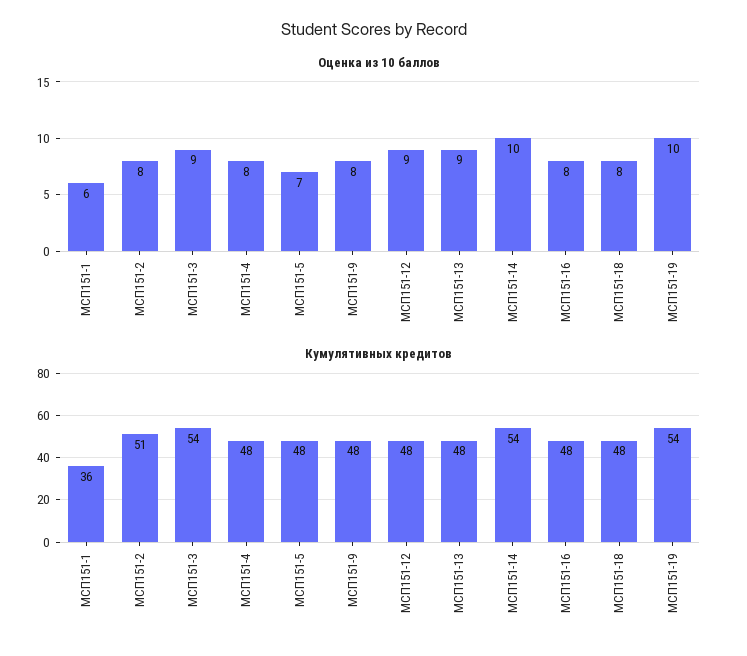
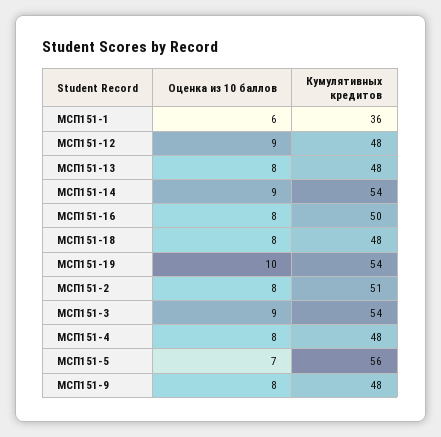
  {
    "Оценка из 10 баллов": {
      "МСП151-1": 6,
      "МСП151-2": 8,
      "МСП151-3": 9,
      "МСП151-4": 8,
      "МСП151-5": 7,
      "МСП151-9": 8,
      "МСП151-12": 9,
-     "МСП151-13": 9,
+     "МСП151-13": 8,
-     "МСП151-14": 10,
+     "МСП151-14": 9,
      "МСП151-16": 8,
      "МСП151-18": 8,
      "МСП151-19": 10
    },
    "Кумулятивных кредитов": {
      "МСП151-1": 36,
      "МСП151-2": 51,
      "МСП151-3": 54,
      "МСП151-4": 48,
-     "МСП151-5": 48,
+     "МСП151-5": 56,
      "МСП151-9": 48,
      "МСП151-12": 48,
      "МСП151-13": 48,
      "МСП151-14": 54,
-     "МСП151-16": 48,
+     "МСП151-16": 50,
      "МСП151-18": 48,
      "МСП151-19": 54
    }
  }

